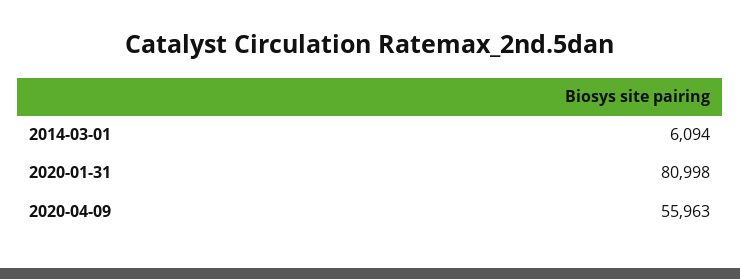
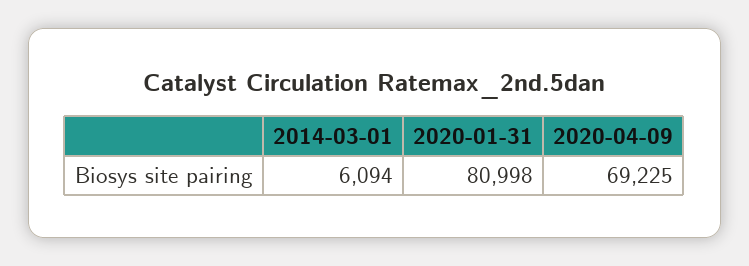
  {
    "2014-03-01": 6094,
    "2020-01-31": 80998,
-   "2020-04-09": 55963
+   "2020-04-09": 69225
  }

